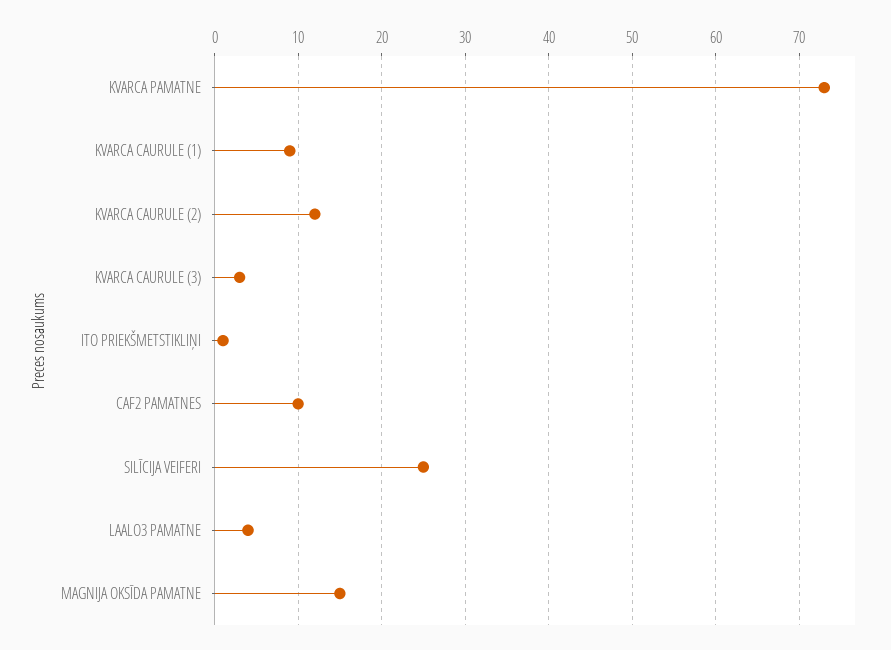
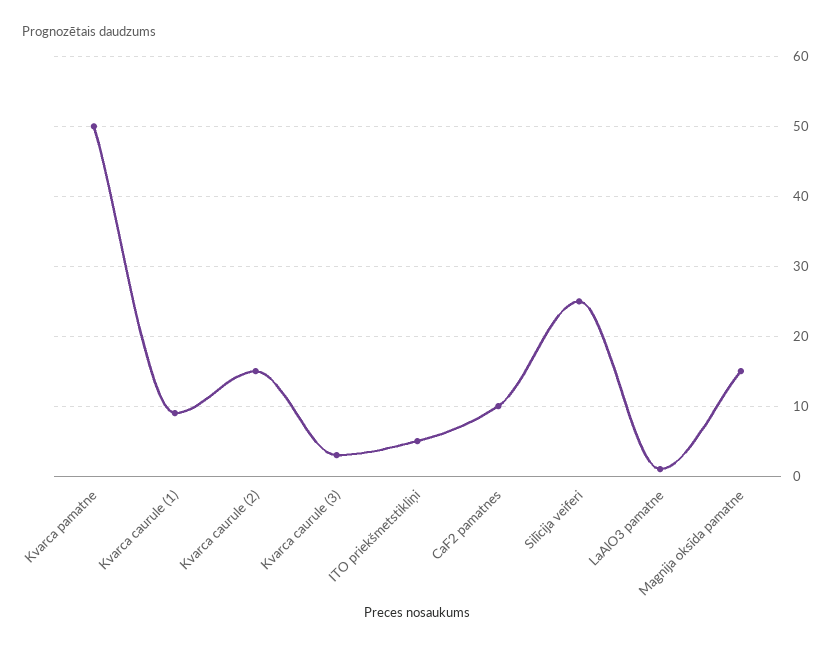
  {
-   "KVARCA PAMATNE": 73,
+   "KVARCA PAMATNE": 50,
    "KVARCA CAURULE (1)": 9,
-   "KVARCA CAURULE (2)": 12,
+   "KVARCA CAURULE (2)": 15,
    "KVARCA CAURULE (3)": 3,
-   "ITO PRIEKŠMETSTIKLIŅI": 1,
+   "ITO PRIEKŠMETSTIKLIŅI": 5,
    "CAF2 PAMATNES": 10,
    "SILĪCIJA VEIFERI": 25,
-   "LAALO3 PAMATNE": 4,
+   "LAALO3 PAMATNE": 1,
    "MAGNIJA OKSĪDA PAMATNE": 15
  }

